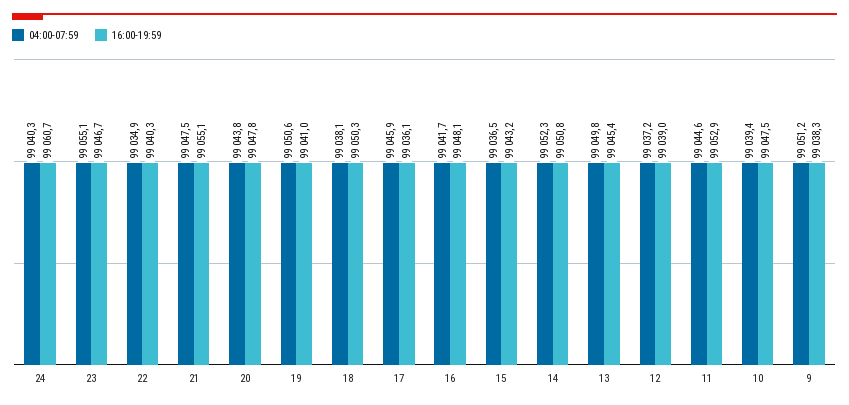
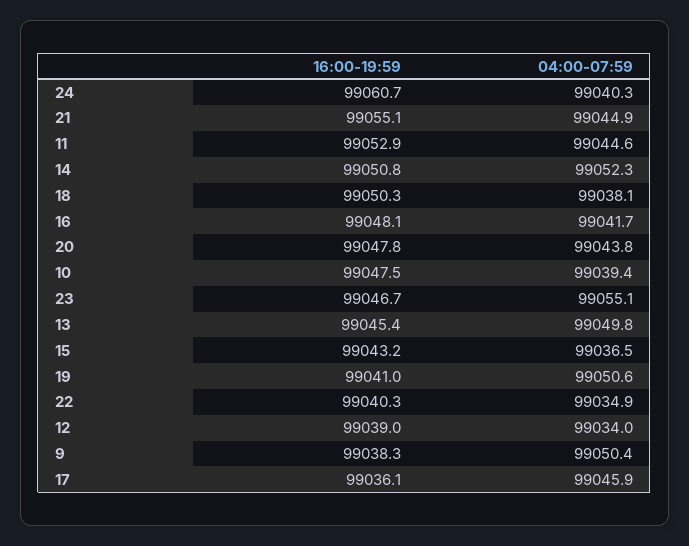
  {
    "04:00-07:59": {
      "24": 99040.3,
      "23": 99055.1,
      "22": 99034.9,
-     "21": 99047.5,
+     "21": 99044.9,
      "20": 99043.8,
      "19": 99050.6,
      "18": 99038.1,
      "17": 99045.9,
      "16": 99041.7,
      "15": 99036.5,
      "14": 99052.3,
      "13": 99049.8,
-     "12": 99037.2,
+     "12": 99034,
      "11": 99044.6,
      "10": 99039.4,
-     "9": 99051.2
+     "9": 99050.4
    },
    "16:00-19:59": {
      "24": 99060.7,
      "23": 99046.7,
      "22": 99040.3,
      "21": 99055.1,
      "20": 99047.8,
      "19": 99041,
      "18": 99050.3,
      "17": 99036.1,
      "16": 99048.1,
      "15": 99043.2,
      "14": 99050.8,
      "13": 99045.4,
      "12": 99039,
      "11": 99052.9,
      "10": 99047.5,
      "9": 99038.3
    }
  }

